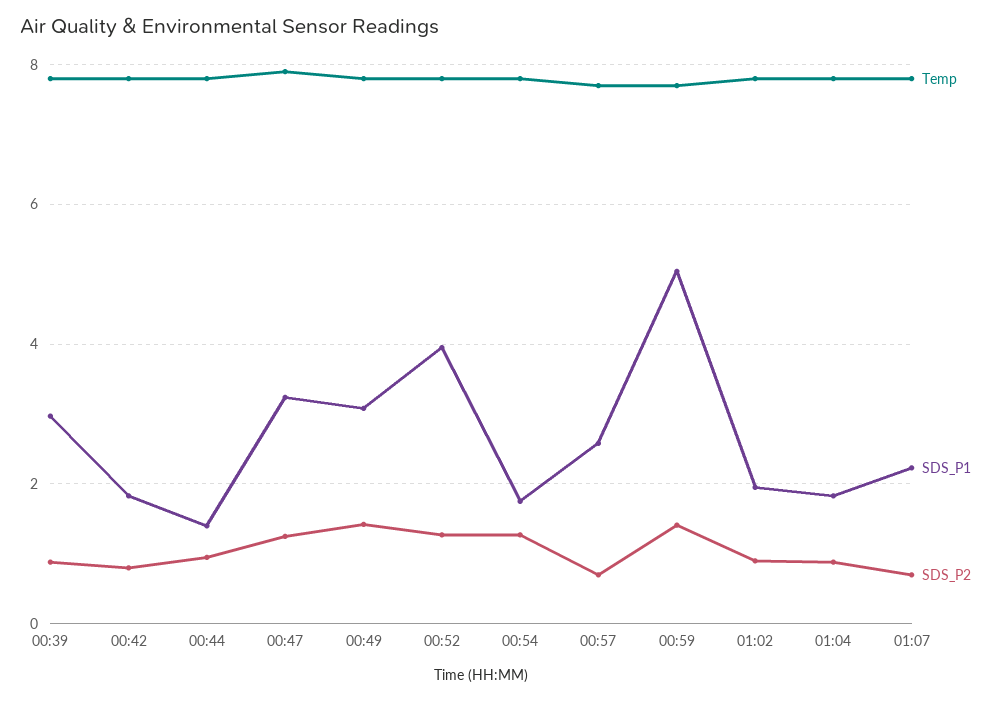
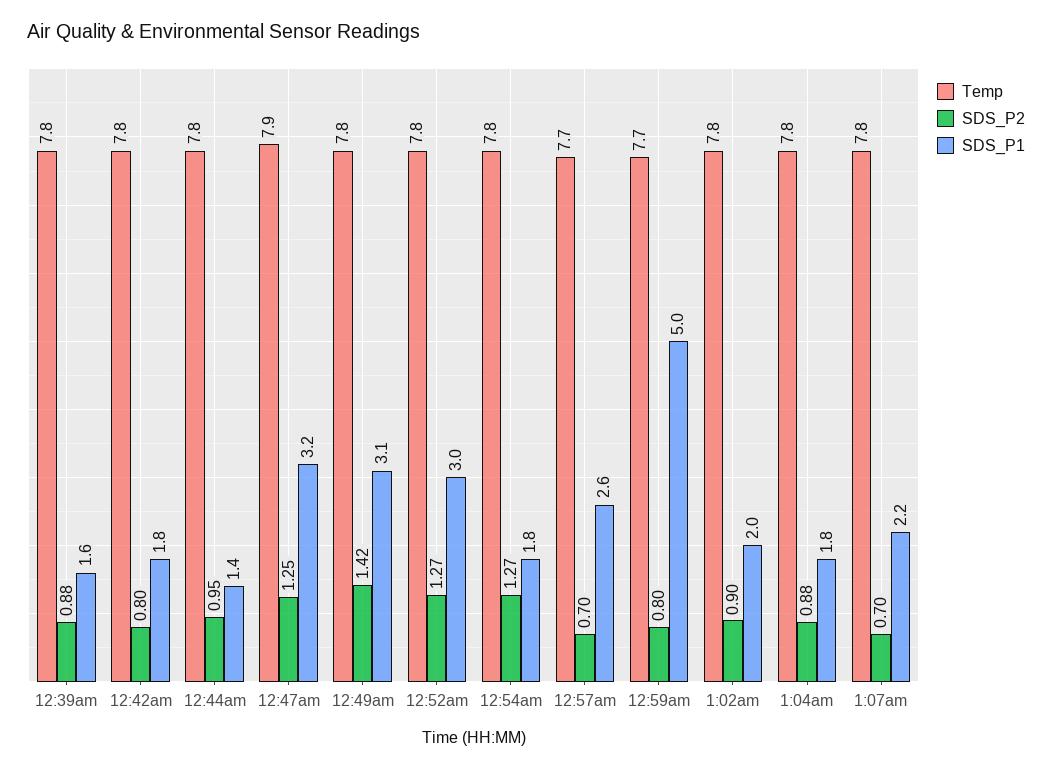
  {
    "Temp": {
      "00:39": 7.8,
      "00:42": 7.8,
      "00:44": 7.8,
      "00:47": 7.9,
      "00:49": 7.8,
      "00:52": 7.8,
      "00:54": 7.8,
      "00:57": 7.7,
      "00:59": 7.7,
      "01:02": 7.8,
      "01:04": 7.8,
      "01:07": 7.8
    },
    "SDS_P1": {
-     "00:39": 3,
+     "00:39": 1.6,
      "00:42": 1.8,
      "00:44": 1.4,
      "00:47": 3.2,
      "00:49": 3.1,
-     "00:52": 4,
+     "00:52": 3,
      "00:54": 1.8,
      "00:57": 2.6,
      "00:59": 5,
      "01:02": 2,
      "01:04": 1.8,
      "01:07": 2.2
    },
    "SDS_P2": {
      "00:39": 0.88,
      "00:42": 0.8,
      "00:44": 0.95,
      "00:47": 1.25,
      "00:49": 1.42,
      "00:52": 1.27,
      "00:54": 1.27,
      "00:57": 0.7,
-     "00:59": 1.4,
+     "00:59": 0.8,
      "01:02": 0.9,
      "01:04": 0.88,
      "01:07": 0.7
    }
  }

